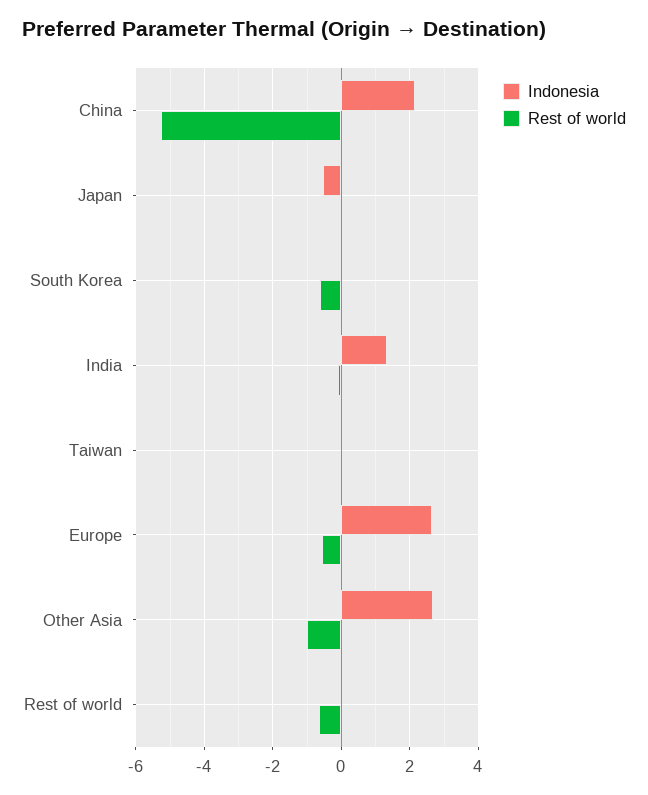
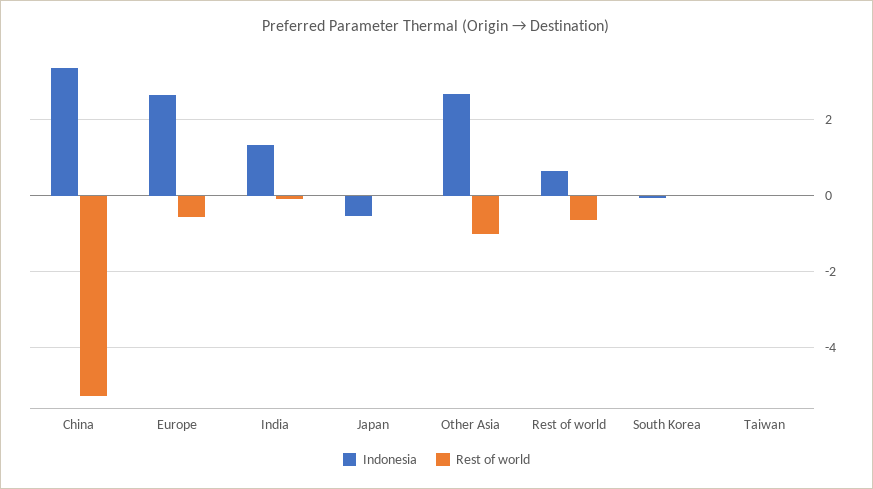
  {
    "Indonesia": {
-     "China": 2.2,
+     "China": 3.4,
      "Japan": -0.6,
      "South Korea": 0,
      "India": 1.4,
      "Taiwan": 0,
      "Europe": 2.6,
      "Other Asia": 2.6,
-     "Rest of world": 0
+     "Rest of world": 0.6
    },
    "Rest of world": {
      "China": -5.2,
      "Japan": 0,
-     "South Korea": -0.6,
+     "South Korea": 0,
      "India": 0,
      "Taiwan": 0,
      "Europe": -0.6,
      "Other Asia": -1,
      "Rest of world": -0.6
    }
  }

